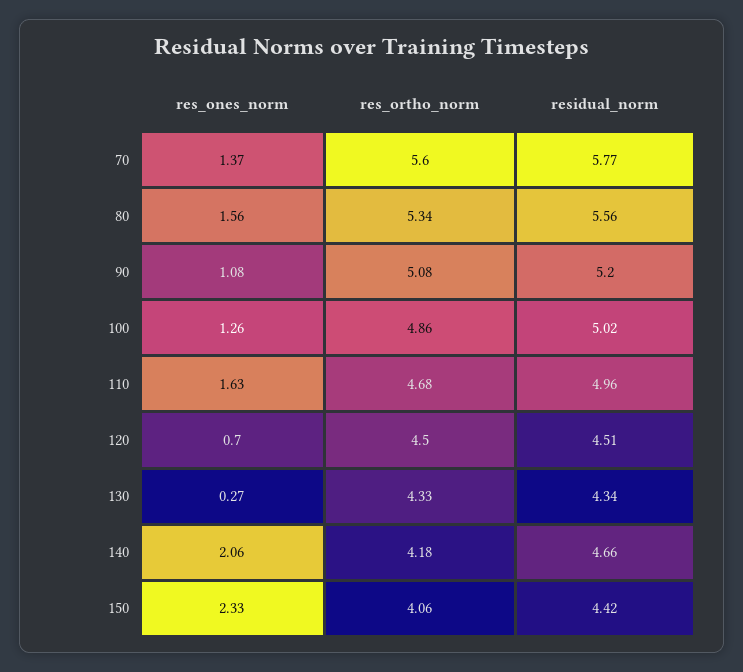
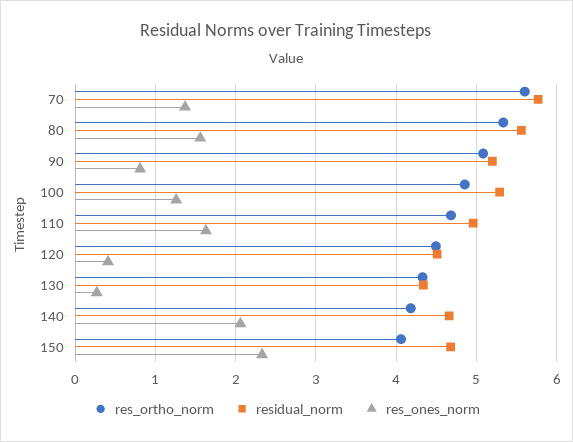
  {
    "res_ones_norm": {
      "70": 1.37,
      "80": 1.56,
-     "90": 1.08,
+     "90": 0.8,
      "100": 1.26,
      "110": 1.63,
-     "120": 0.7,
+     "120": 0.4,
      "130": 0.27,
      "140": 2.06,
      "150": 2.33
    },
    "res_ortho_norm": {
      "70": 5.6,
      "80": 5.34,
      "90": 5.08,
      "100": 4.86,
      "110": 4.68,
      "120": 4.5,
      "130": 4.33,
      "140": 4.18,
      "150": 4.06
    },
    "residual_norm": {
      "70": 5.77,
      "80": 5.56,
      "90": 5.2,
-     "100": 5.02,
+     "100": 5.3,
      "110": 4.96,
      "120": 4.51,
      "130": 4.34,
      "140": 4.66,
-     "150": 4.42
+     "150": 4.7
    }
  }

